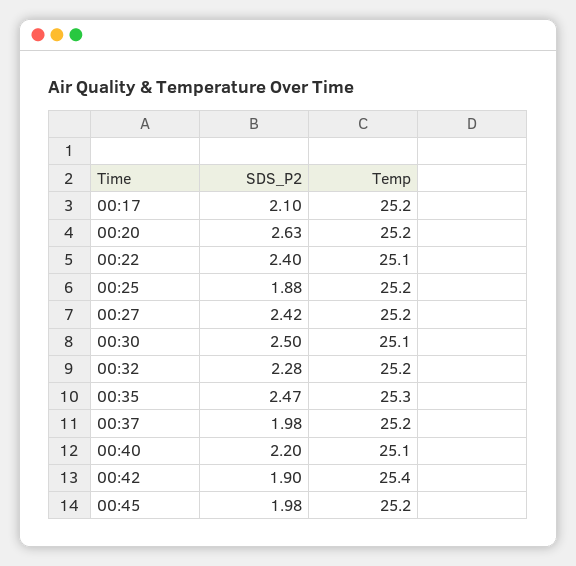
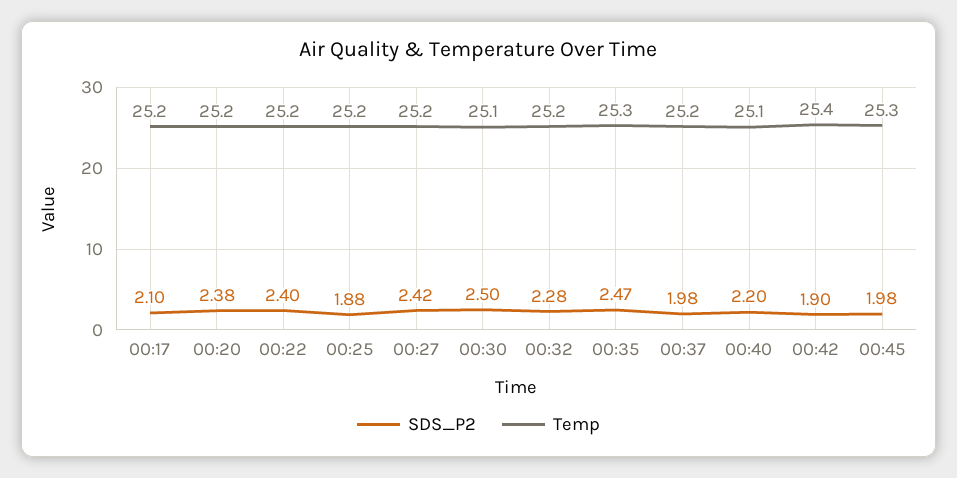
  {
    "SDS_P2": {
      "00:17": 2.1,
-     "00:20": 2.63,
+     "00:20": 2.38,
      "00:22": 2.4,
      "00:25": 1.88,
      "00:27": 2.42,
      "00:30": 2.5,
      "00:32": 2.28,
      "00:35": 2.47,
      "00:37": 1.98,
      "00:40": 2.2,
      "00:42": 1.9,
      "00:45": 1.98
    },
    "Temp": {
      "00:17": 25.2,
      "00:20": 25.2,
-     "00:22": 25.1,
+     "00:22": 25.2,
      "00:25": 25.2,
      "00:27": 25.2,
      "00:30": 25.1,
      "00:32": 25.2,
      "00:35": 25.3,
      "00:37": 25.2,
      "00:40": 25.1,
      "00:42": 25.4,
-     "00:45": 25.2
+     "00:45": 25.3
    }
  }

